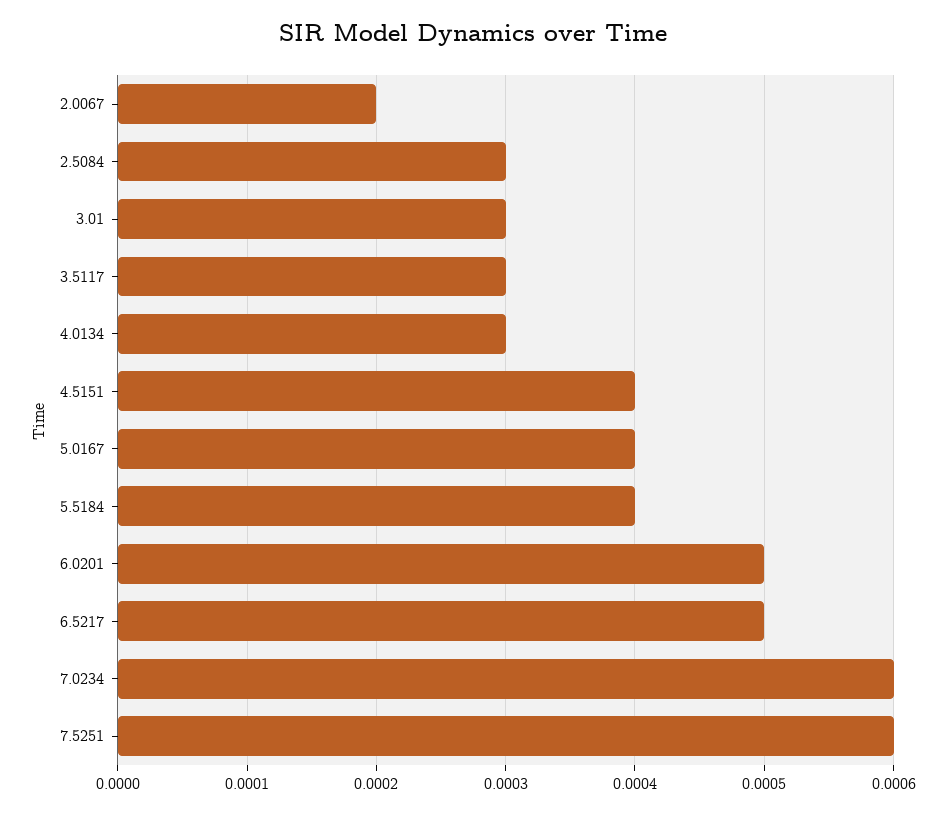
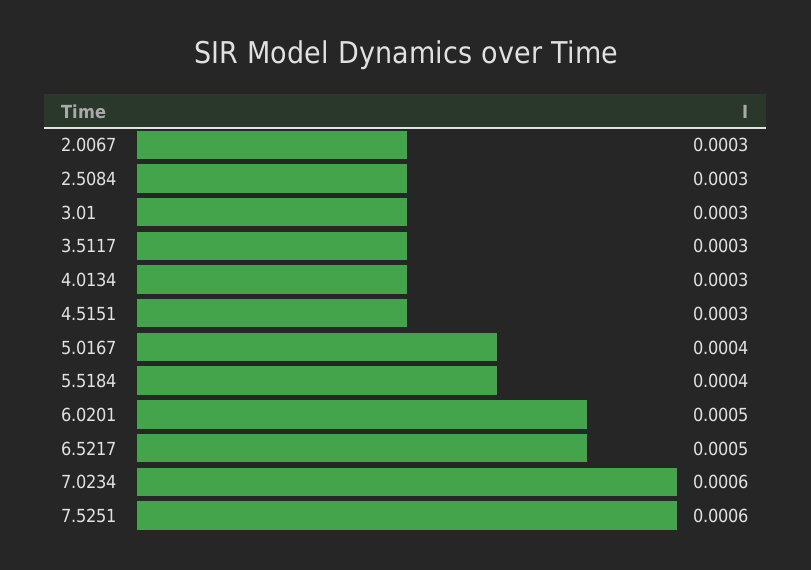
  {
-   "2.0067": 0.0002,
+   "2.0067": 0.0003,
    "2.5084": 0.0003,
    "3.01": 0.0003,
    "3.5117": 0.0003,
    "4.0134": 0.0003,
-   "4.5151": 0.0004,
+   "4.5151": 0.0003,
    "5.0167": 0.0004,
    "5.5184": 0.0004,
    "6.0201": 0.0005,
    "6.5217": 0.0005,
    "7.0234": 0.0006,
    "7.5251": 0.0006
  }

